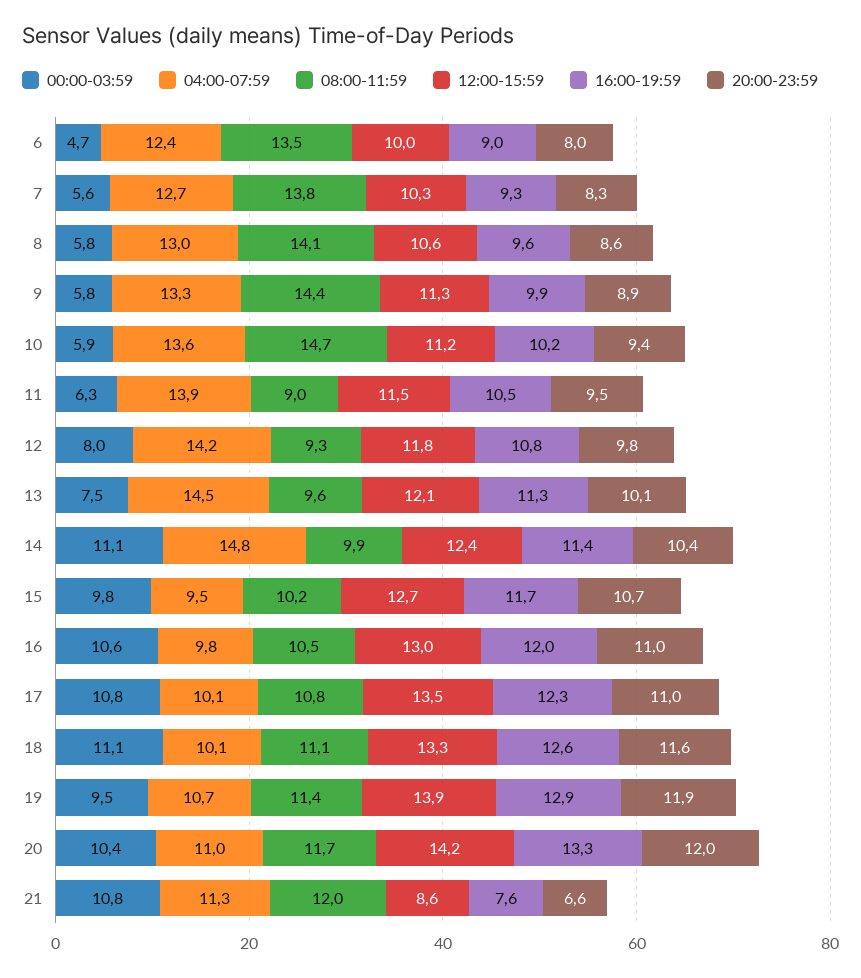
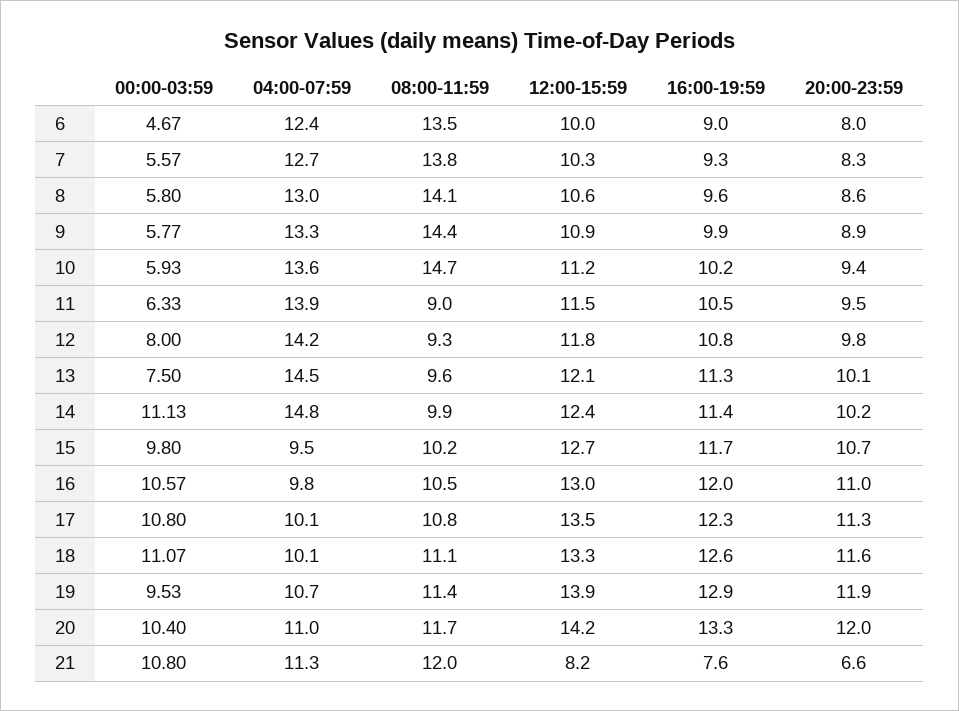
  {
    "00:00-03:59": {
      "6": 4.67,
      "7": 5.57,
      "8": 5.8,
      "9": 5.77,
      "10": 5.93,
      "11": 6.33,
      "12": 8,
      "13": 7.5,
      "14": 11.13,
      "15": 9.8,
      "16": 10.57,
      "17": 10.8,
      "18": 11.07,
      "19": 9.53,
      "20": 10.4,
      "21": 10.8
    },
    "04:00-07:59": {
      "6": 12.4,
      "7": 12.7,
      "8": 13,
      "9": 13.3,
      "10": 13.6,
      "11": 13.9,
      "12": 14.2,
      "13": 14.5,
      "14": 14.8,
      "15": 9.5,
      "16": 9.8,
      "17": 10.1,
      "18": 10.1,
      "19": 10.7,
      "20": 11,
      "21": 11.3
    },
    "08:00-11:59": {
      "6": 13.5,
      "7": 13.8,
      "8": 14.1,
      "9": 14.4,
      "10": 14.7,
      "11": 9,
      "12": 9.3,
      "13": 9.6,
      "14": 9.9,
      "15": 10.2,
      "16": 10.5,
      "17": 10.8,
      "18": 11.1,
      "19": 11.4,
      "20": 11.7,
      "21": 12
    },
    "12:00-15:59": {
      "6": 10,
      "7": 10.3,
      "8": 10.6,
-     "9": 11.3,
+     "9": 10.9,
      "10": 11.2,
      "11": 11.5,
      "12": 11.8,
      "13": 12.1,
      "14": 12.4,
      "15": 12.7,
      "16": 13,
      "17": 13.5,
      "18": 13.3,
      "19": 13.9,
      "20": 14.2,
-     "21": 8.6
+     "21": 8.2
    },
    "16:00-19:59": {
      "6": 9,
      "7": 9.3,
      "8": 9.6,
      "9": 9.9,
      "10": 10.2,
      "11": 10.5,
      "12": 10.8,
      "13": 11.3,
      "14": 11.4,
      "15": 11.7,
      "16": 12,
      "17": 12.3,
      "18": 12.6,
      "19": 12.9,
      "20": 13.3,
      "21": 7.6
    },
    "20:00-23:59": {
      "6": 8,
      "7": 8.3,
      "8": 8.6,
      "9": 8.9,
      "10": 9.4,
      "11": 9.5,
      "12": 9.8,
      "13": 10.1,
-     "14": 10.4,
+     "14": 10.2,
      "15": 10.7,
      "16": 11,
-     "17": 11,
+     "17": 11.3,
      "18": 11.6,
      "19": 11.9,
      "20": 12,
      "21": 6.6
    }
  }

